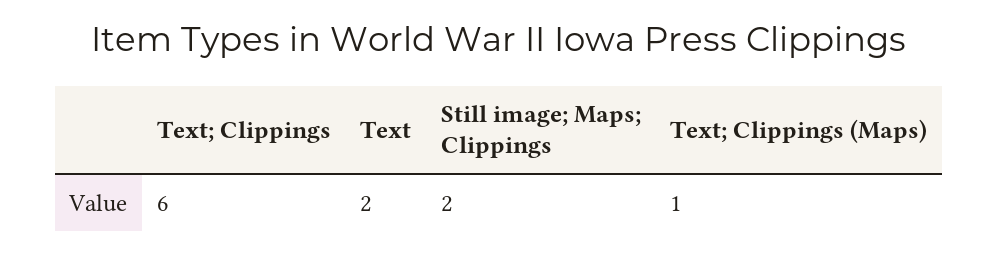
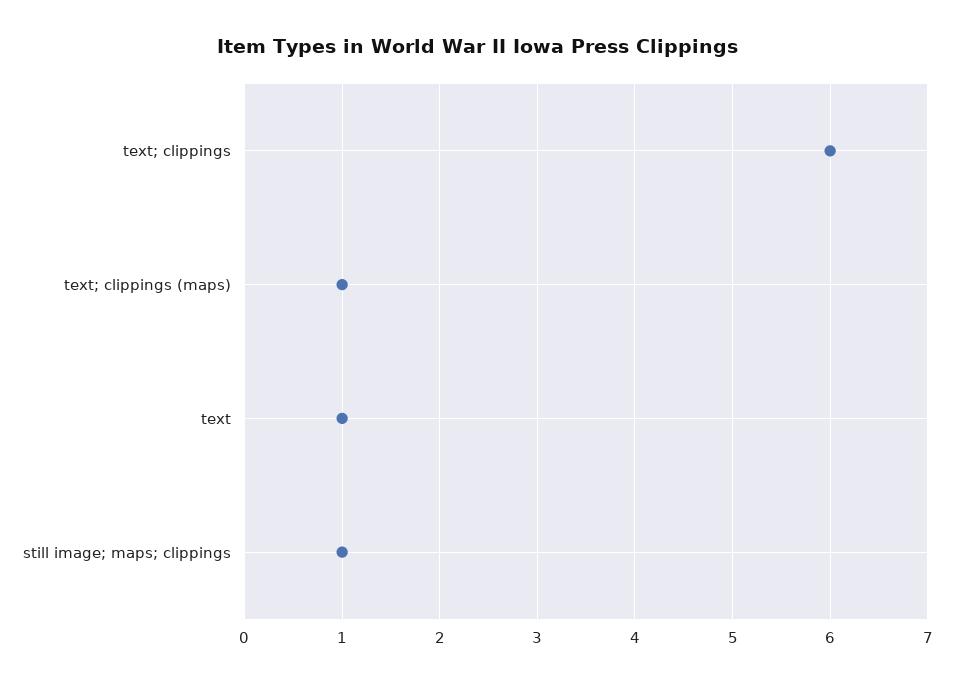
  {
    "Text; Clippings": 6,
-   "Text": 2,
+   "Text": 1,
-   "Still image; Maps; Clippings": 2,
+   "Still image; Maps; Clippings": 1,
    "Text; Clippings (Maps)": 1
  }

